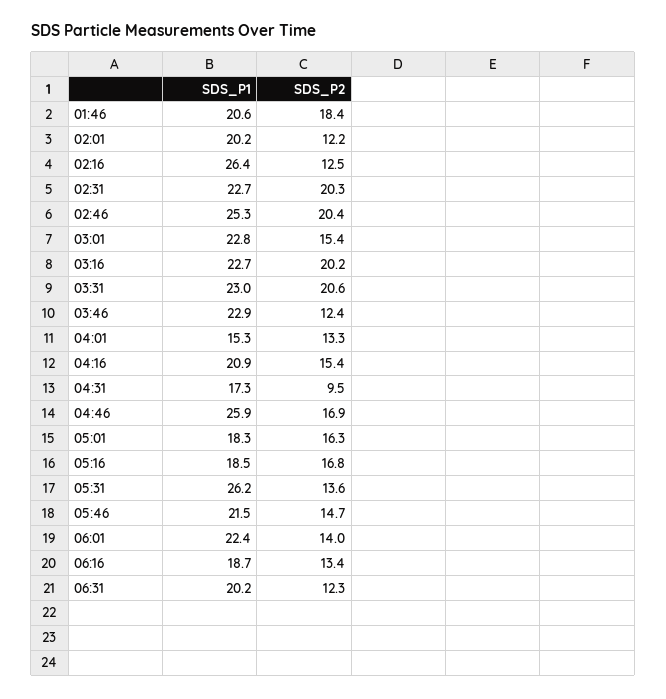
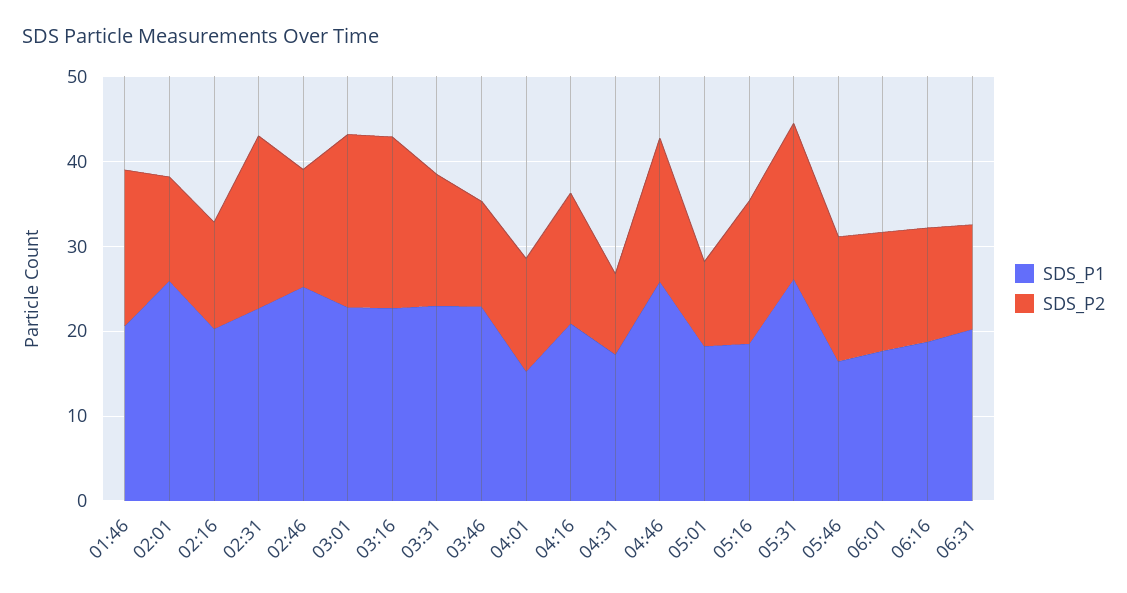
  {
    "SDS_P1": {
      "01:46": 20.6,
-     "02:01": 20.2,
+     "02:01": 26,
-     "02:16": 26.4,
+     "02:16": 20,
      "02:31": 22.7,
      "02:46": 25.3,
      "03:01": 22.8,
      "03:16": 22.7,
      "03:31": 23,
      "03:46": 22.9,
      "04:01": 15.3,
      "04:16": 20.9,
      "04:31": 17.3,
      "04:46": 25.9,
      "05:01": 18.3,
      "05:16": 18.5,
      "05:31": 26.2,
-     "05:46": 21.5,
+     "05:46": 16,
-     "06:01": 22.4,
+     "06:01": 18,
      "06:16": 18.7,
      "06:31": 20.2
    },
    "SDS_P2": {
      "01:46": 18.4,
      "02:01": 12.2,
      "02:16": 12.5,
      "02:31": 20.3,
-     "02:46": 20.4,
+     "02:46": 14,
-     "03:01": 15.4,
+     "03:01": 20,
      "03:16": 20.2,
-     "03:31": 20.6,
+     "03:31": 16,
      "03:46": 12.4,
      "04:01": 13.3,
      "04:16": 15.4,
      "04:31": 9.5,
      "04:46": 16.9,
-     "05:01": 16.3,
+     "05:01": 10,
      "05:16": 16.8,
-     "05:31": 13.6,
+     "05:31": 18,
      "05:46": 14.7,
      "06:01": 14,
      "06:16": 13.4,
      "06:31": 12.3
    }
  }

